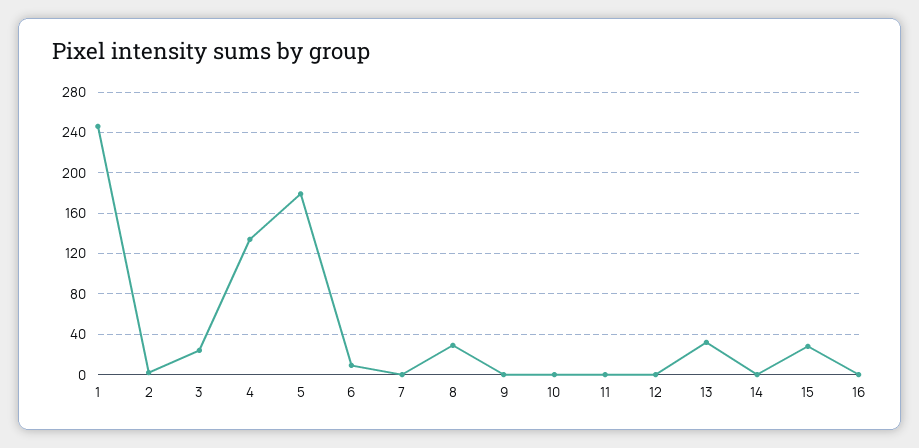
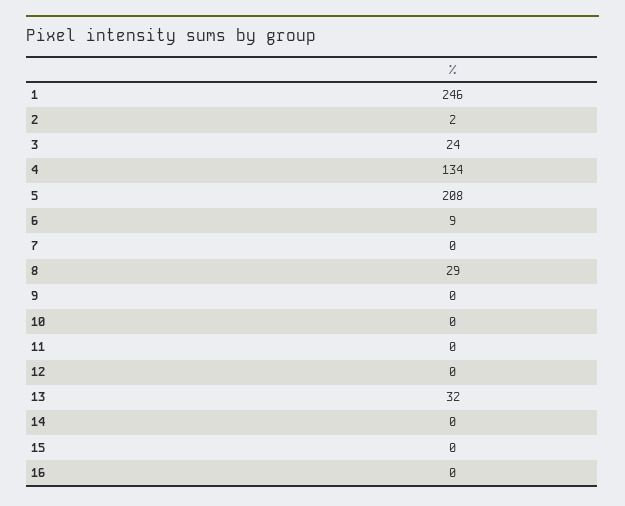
  {
    "1": 246,
    "2": 2,
    "3": 24,
    "4": 134,
-   "5": 180,
+   "5": 208,
    "6": 9,
    "7": 0,
    "8": 29,
    "9": 0,
    "10": 0,
    "11": 0,
    "12": 0,
    "13": 32,
    "14": 0,
-   "15": 30,
+   "15": 0,
    "16": 0
  }

